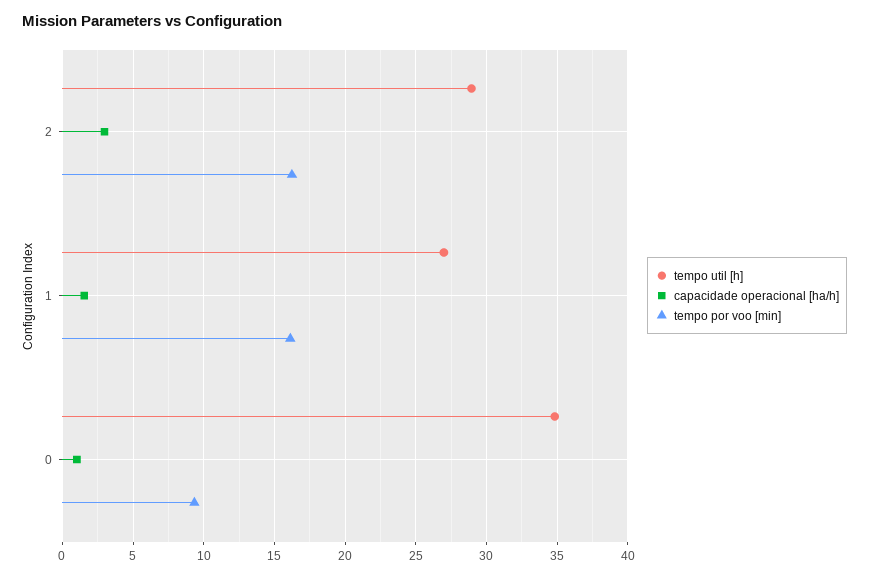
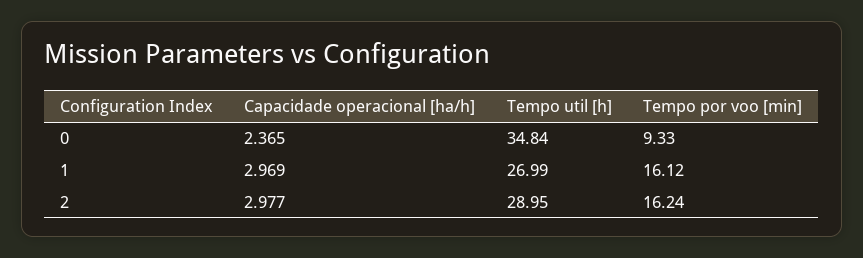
  {
    "tempo util [h]": {
      "2": 28.95,
      "1": 26.99,
      "0": 34.84
    },
    "capacidade operacional [ha/h]": {
      "2": 2.977,
-     "1": 1.5,
+     "1": 2.969,
-     "0": 1
+     "0": 2.365
    },
    "tempo por voo [min]": {
      "2": 16.24,
      "1": 16.12,
      "0": 9.33
    }
  }

